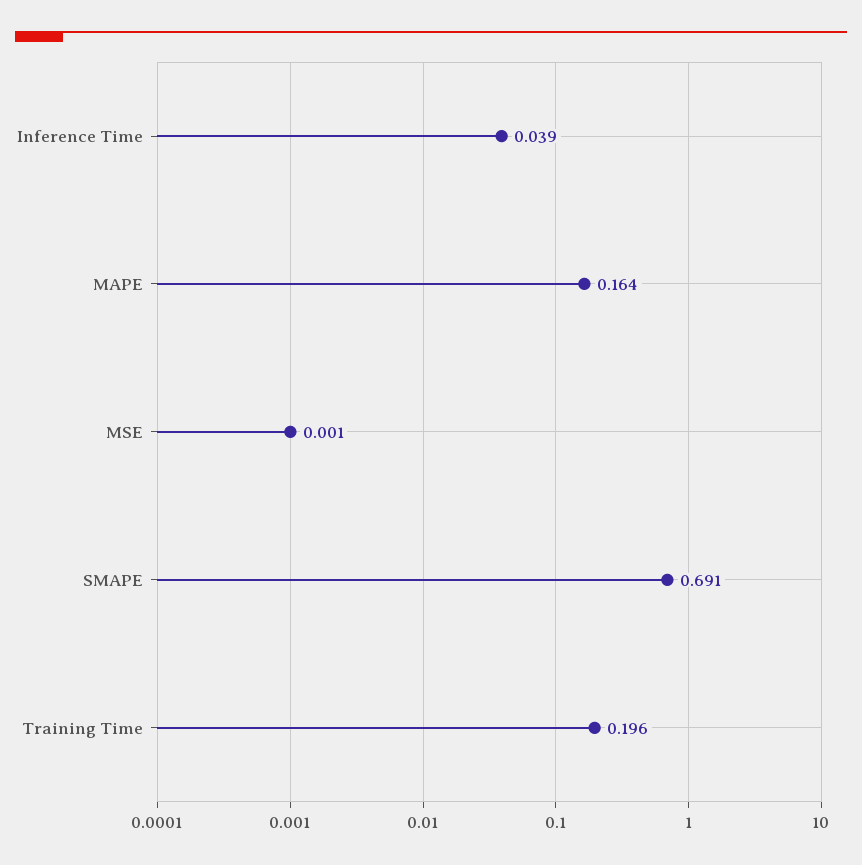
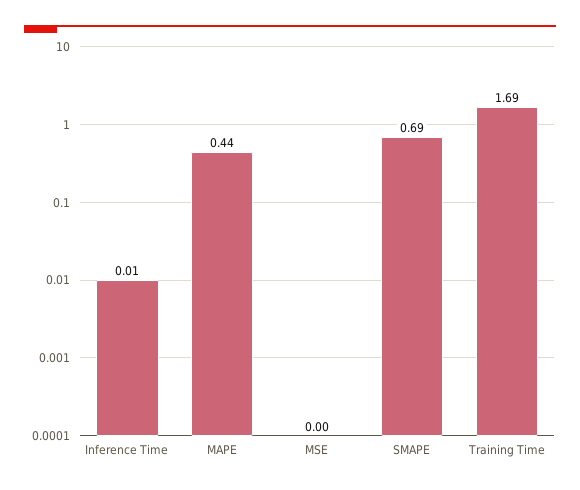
  {
-   "Inference Time": 0.039,
+   "Inference Time": 0.01,
-   "MAPE": 0.164,
+   "MAPE": 0.44,
    "MSE": 0.001,
    "SMAPE": 0.691,
-   "Training Time": 0.196
+   "Training Time": 1.69
  }

